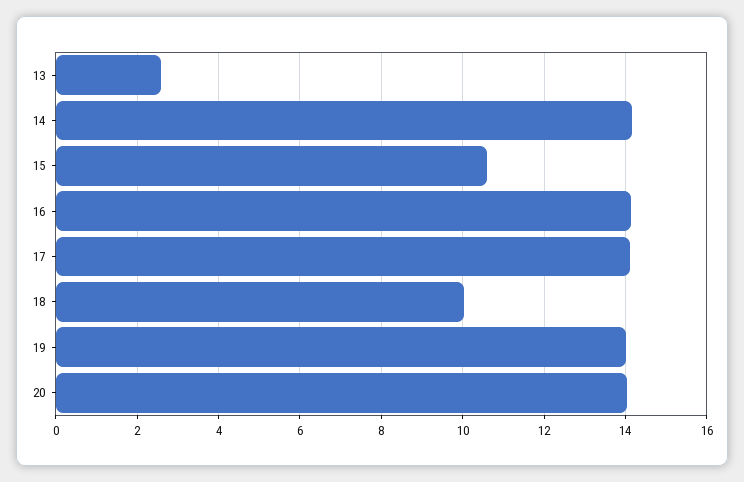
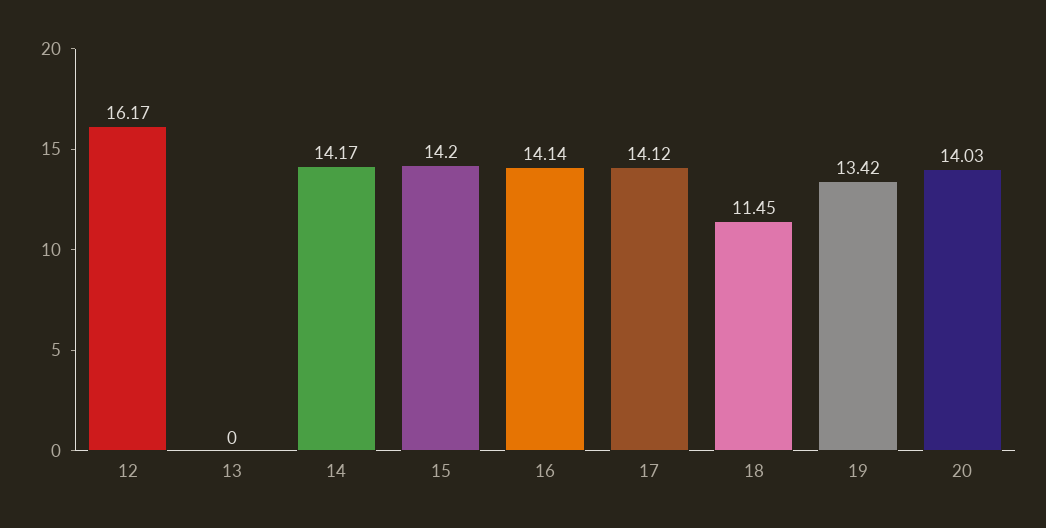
  {
-   "13": 2.6,
+   "13": 0,
    "14": 14.17,
-   "15": 10.6,
+   "15": 14.2,
    "16": 14.14,
    "17": 14.12,
-   "18": 10,
+   "18": 11.45,
-   "19": 14,
+   "19": 13.42,
-   "20": 14.03
+   "20": 14.03,
+   "12": 16.17
  }

